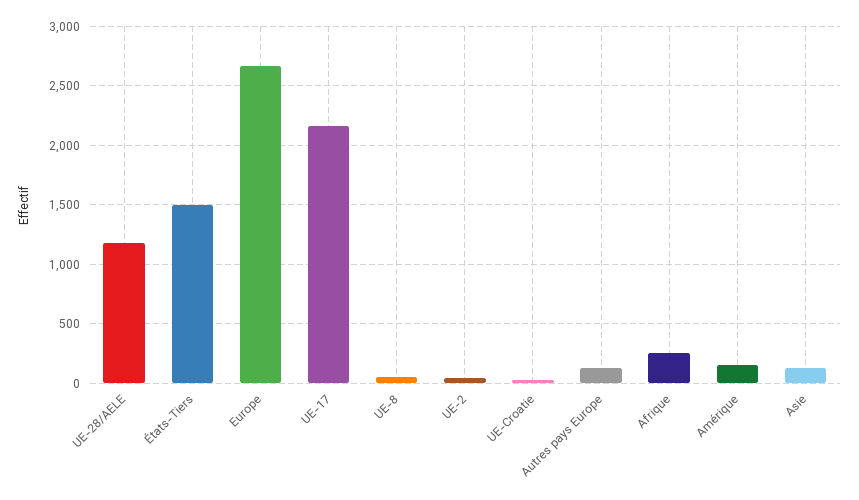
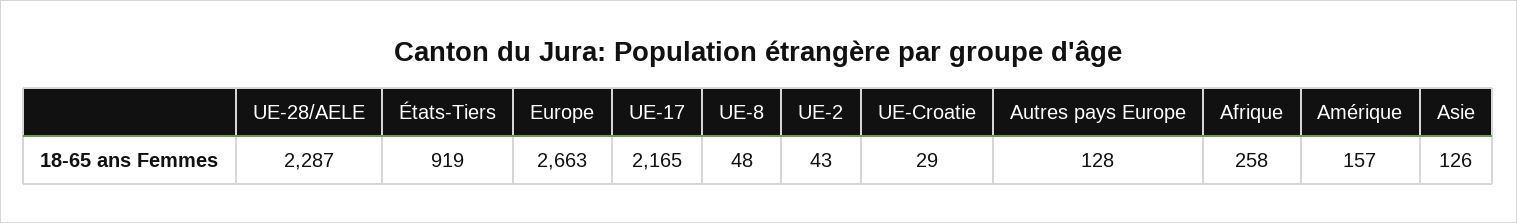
  {
-   "UE-28/AELE": 1200,
+   "UE-28/AELE": 2287,
-   "États-Tiers": 1500,
+   "États-Tiers": 919,
    "Europe": 2663,
    "UE-17": 2165,
    "UE-8": 48,
    "UE-2": 43,
    "UE-Croatie": 29,
    "Autres pays Europe": 128,
    "Afrique": 258,
    "Amérique": 157,
    "Asie": 126
  }

